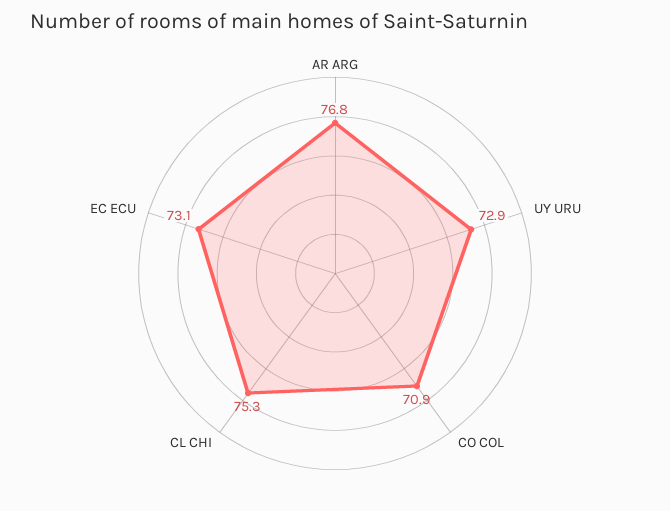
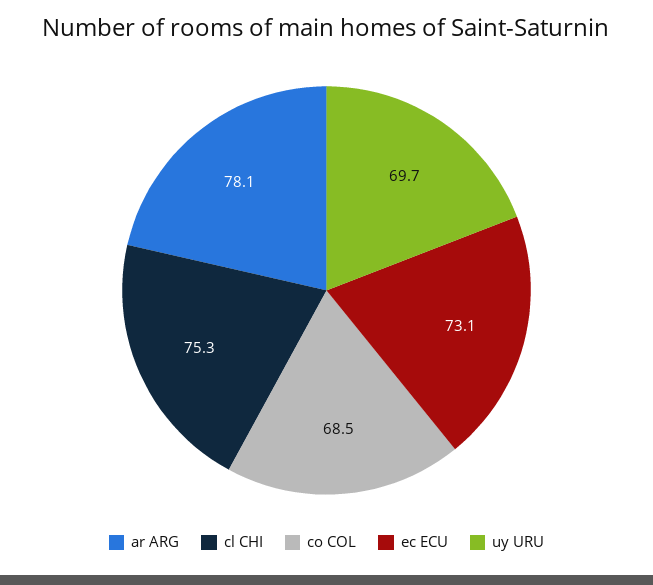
  {
-   "AR ARG": 76.8,
+   "AR ARG": 78.1,
-   "UY URU": 72.9,
+   "UY URU": 69.7,
-   "CO COL": 70.9,
+   "CO COL": 68.5,
    "CL CHI": 75.3,
    "EC ECU": 73.1
  }

